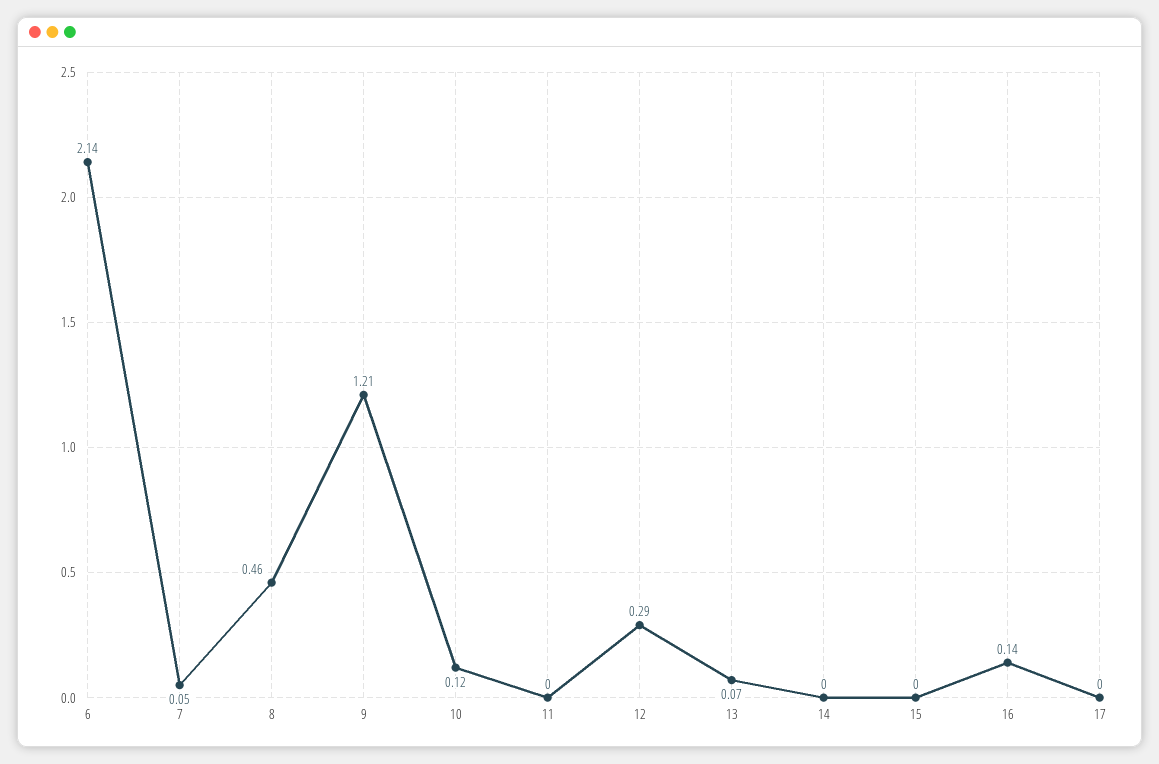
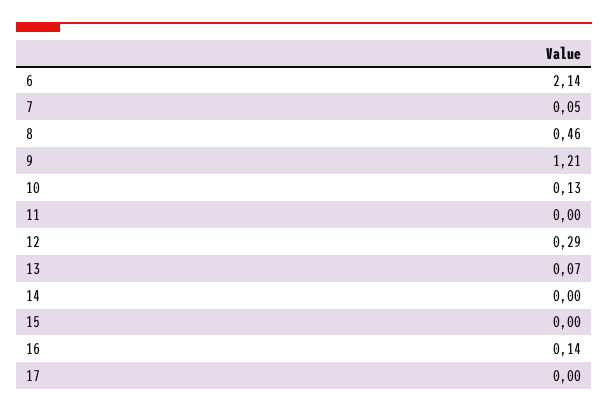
  {
    "6": 2.14,
    "7": 0.05,
    "8": 0.46,
    "9": 1.21,
-   "10": 0.12,
+   "10": 0.13,
    "11": 0,
    "12": 0.29,
    "13": 0.07,
    "14": 0,
    "15": 0,
    "16": 0.14,
    "17": 0
  }

